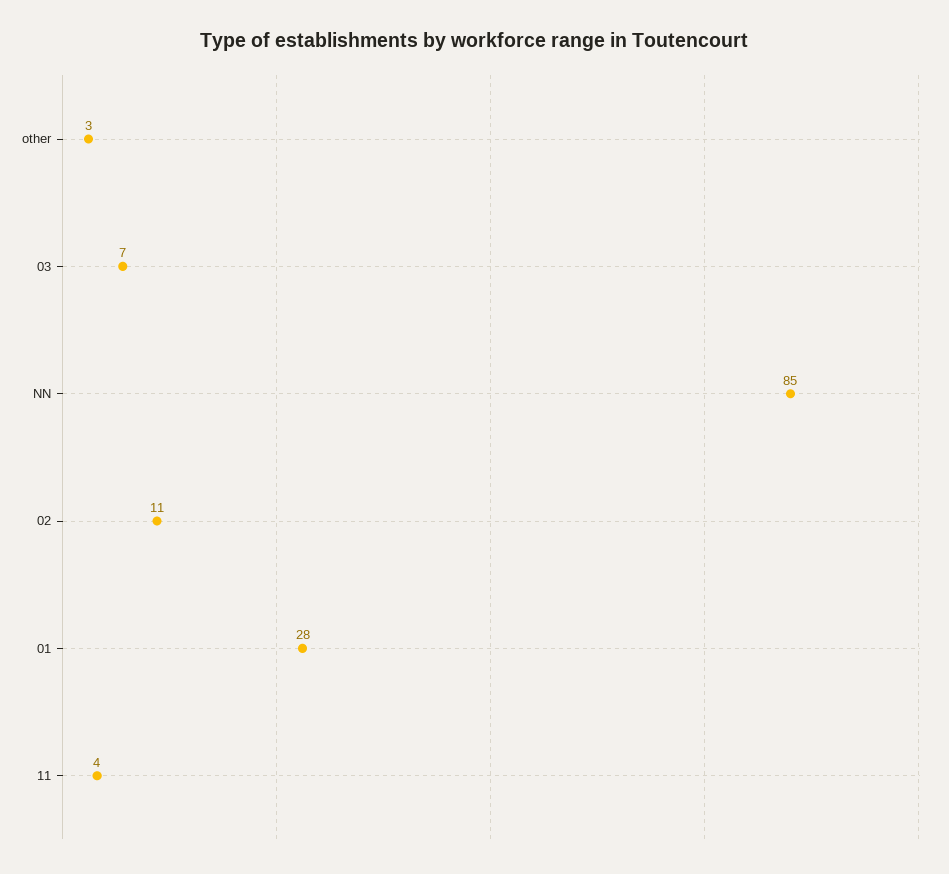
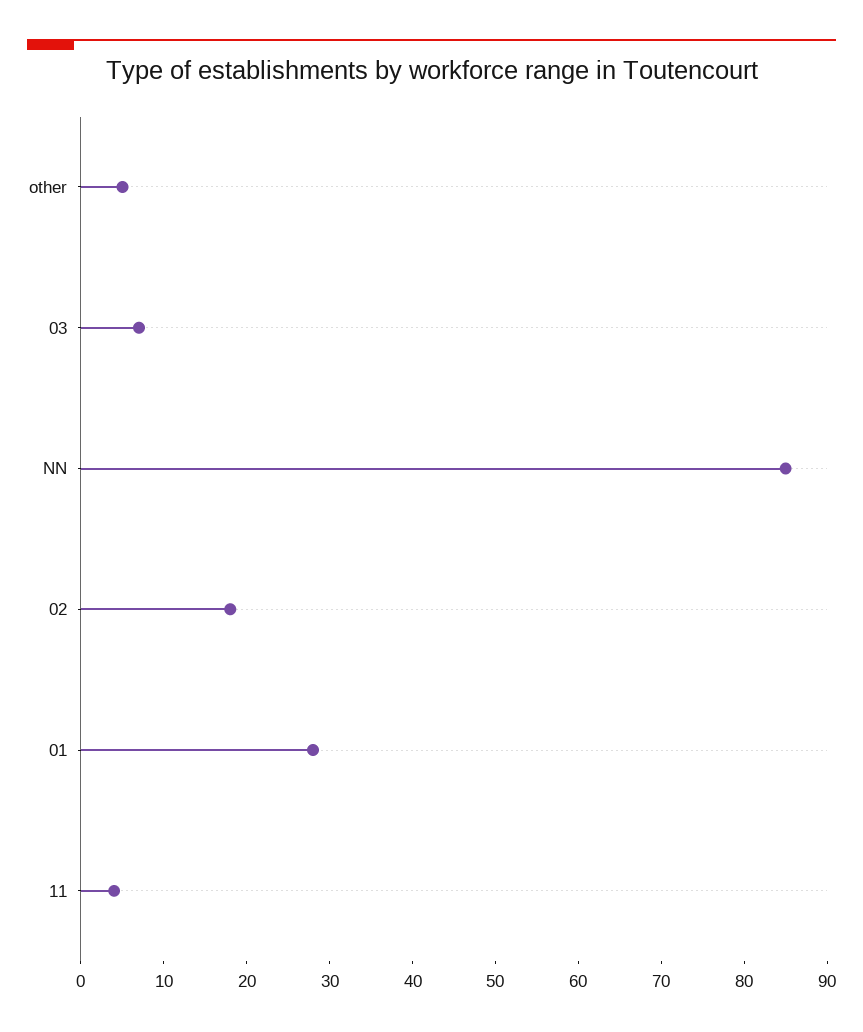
  {
-   "other": 3,
+   "other": 5,
    "03": 7,
    "NN": 85,
-   "02": 11,
+   "02": 18,
    "01": 28,
    "11": 4
  }

